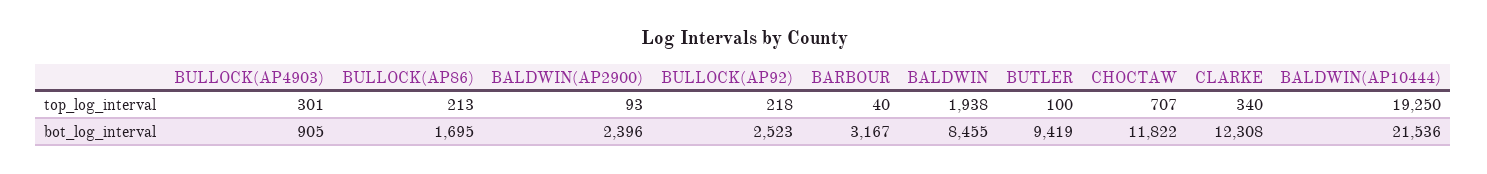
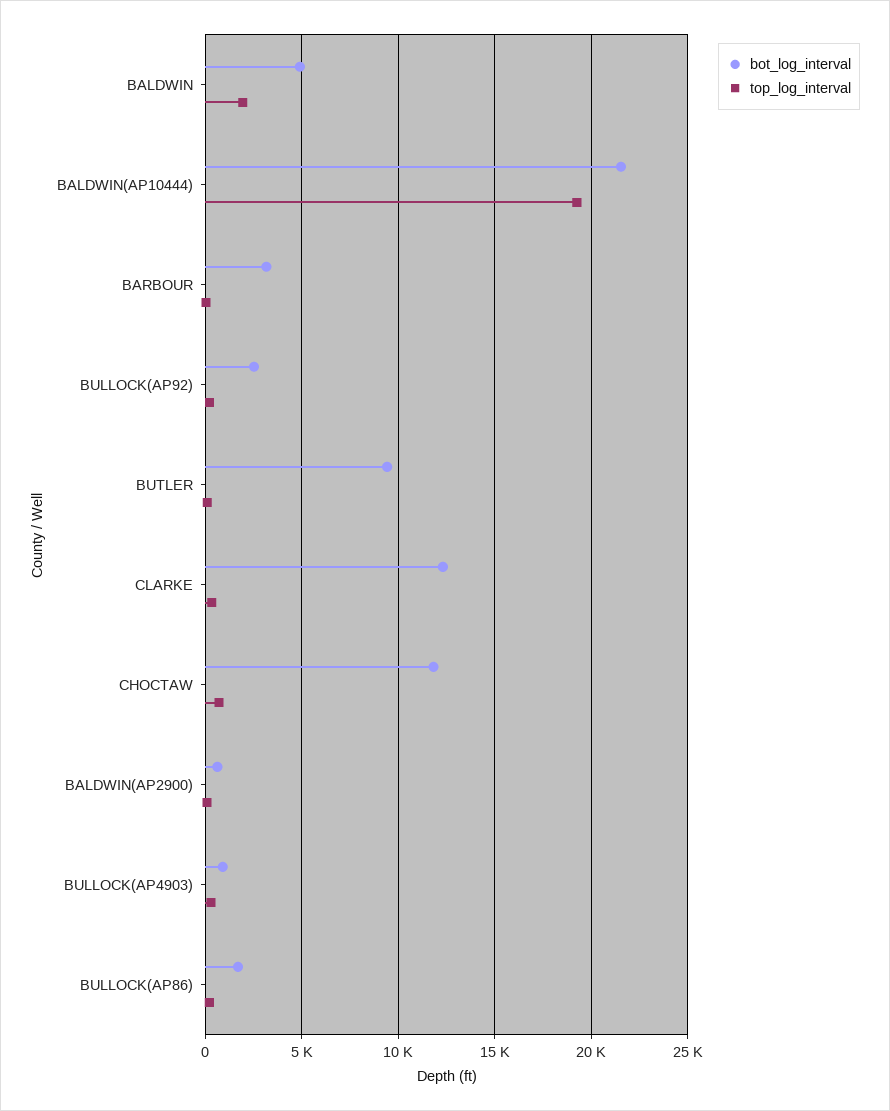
  {
    "top_log_interval": {
      "BULLOCK(AP4903)": 301,
      "BULLOCK(AP86)": 213,
      "BALDWIN(AP2900)": 93,
      "BULLOCK(AP92)": 218,
      "BARBOUR": 40,
      "BALDWIN": 1938,
      "BUTLER": 100,
      "CHOCTAW": 707,
      "CLARKE": 340,
      "BALDWIN(AP10444)": 19250
    },
    "bot_log_interval": {
      "BULLOCK(AP4903)": 905,
      "BULLOCK(AP86)": 1695,
-     "BALDWIN(AP2900)": 2396,
+     "BALDWIN(AP2900)": 500,
      "BULLOCK(AP92)": 2523,
      "BARBOUR": 3167,
-     "BALDWIN": 8455,
+     "BALDWIN": 5000,
      "BUTLER": 9419,
      "CHOCTAW": 11822,
      "CLARKE": 12308,
      "BALDWIN(AP10444)": 21536
    }
  }

